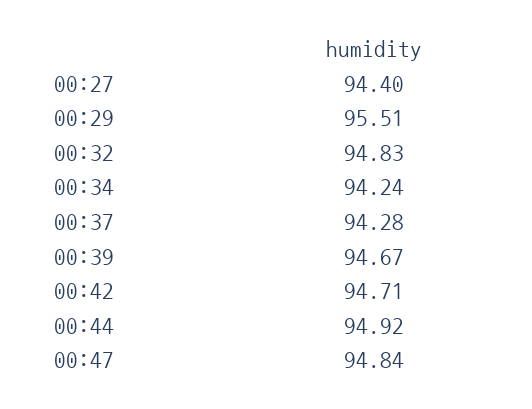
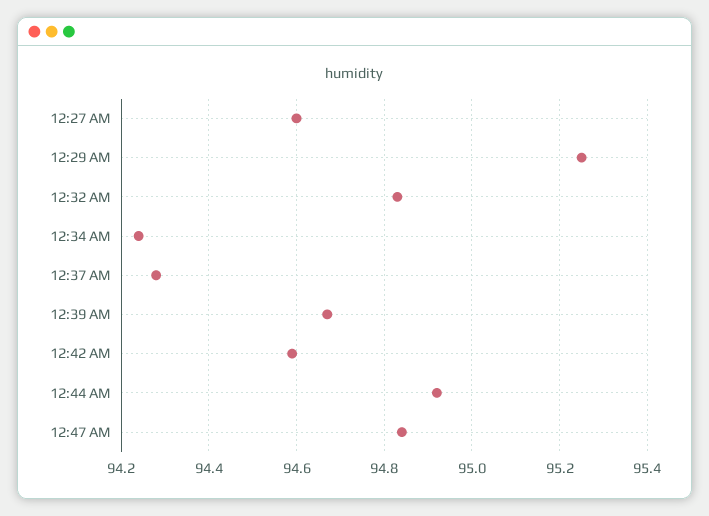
  {
-   "00:27": 94.4,
+   "00:27": 94.6,
-   "00:29": 95.51,
+   "00:29": 95.25,
    "00:32": 94.83,
    "00:34": 94.24,
    "00:37": 94.28,
    "00:39": 94.67,
-   "00:42": 94.71,
+   "00:42": 94.6,
    "00:44": 94.92,
    "00:47": 94.84
  }

